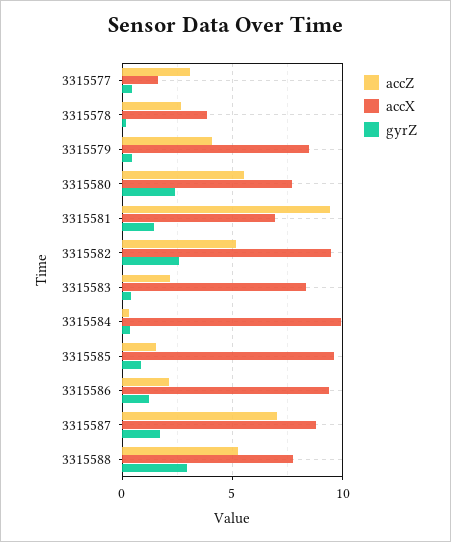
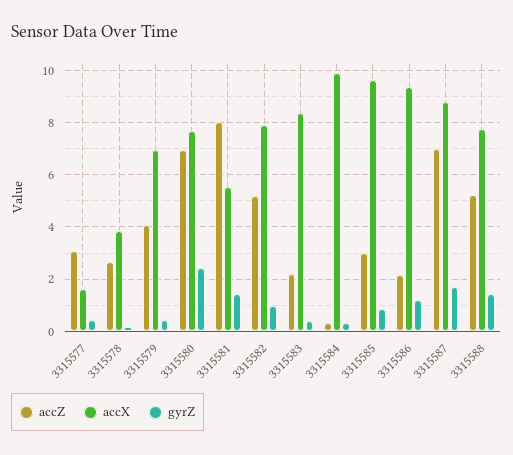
  {
    "accZ": {
      "3315577": 3,
      "3315578": 2.75,
      "3315579": 4,
-     "3315580": 5.5,
+     "3315580": 7,
-     "3315581": 9.5,
+     "3315581": 8,
      "3315582": 5.25,
      "3315583": 2.25,
      "3315584": 0.25,
-     "3315585": 1.5,
+     "3315585": 3,
      "3315586": 2.25,
      "3315587": 7,
      "3315588": 5.25
    },
    "accX": {
      "3315577": 1.75,
      "3315578": 3.75,
-     "3315579": 8.5,
+     "3315579": 7,
      "3315580": 7.75,
-     "3315581": 7,
+     "3315581": 5.5,
-     "3315582": 9.5,
+     "3315582": 8,
      "3315583": 8.25,
      "3315584": 10,
      "3315585": 9.75,
      "3315586": 9.25,
      "3315587": 8.75,
      "3315588": 7.75
    },
    "gyrZ": {
      "3315577": 0.5,
      "3315578": 0.25,
      "3315579": 0.5,
      "3315580": 2.5,
      "3315581": 1.5,
-     "3315582": 2.5,
+     "3315582": 1,
      "3315583": 0.5,
      "3315584": 0.25,
      "3315585": 0.75,
      "3315586": 1.25,
      "3315587": 1.75,
-     "3315588": 3
+     "3315588": 1.5
    }
  }

